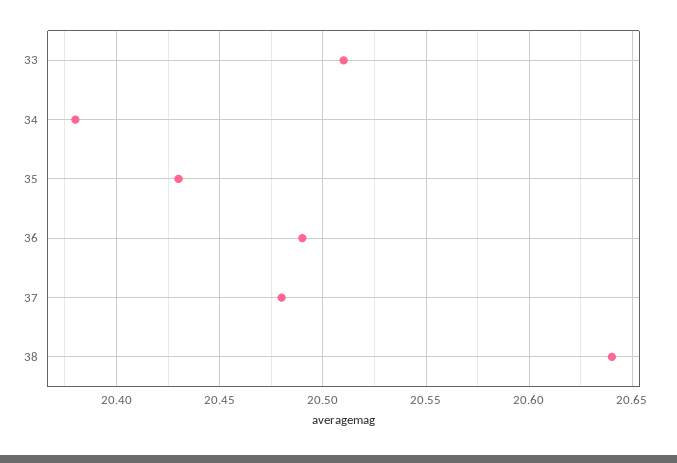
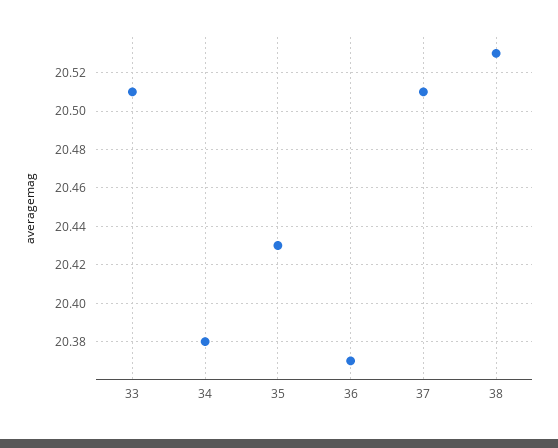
  {
    "33": 20.51,
    "34": 20.38,
    "35": 20.43,
-   "36": 20.49,
+   "36": 20.37,
-   "37": 20.48,
+   "37": 20.51,
-   "38": 20.64
+   "38": 20.53
  }

